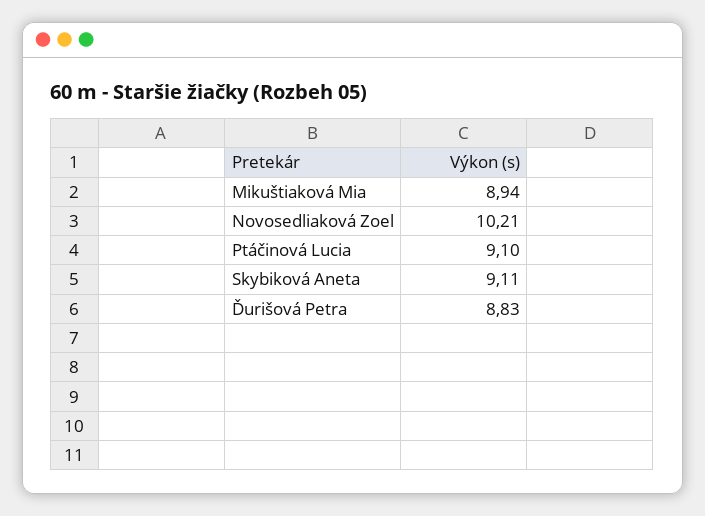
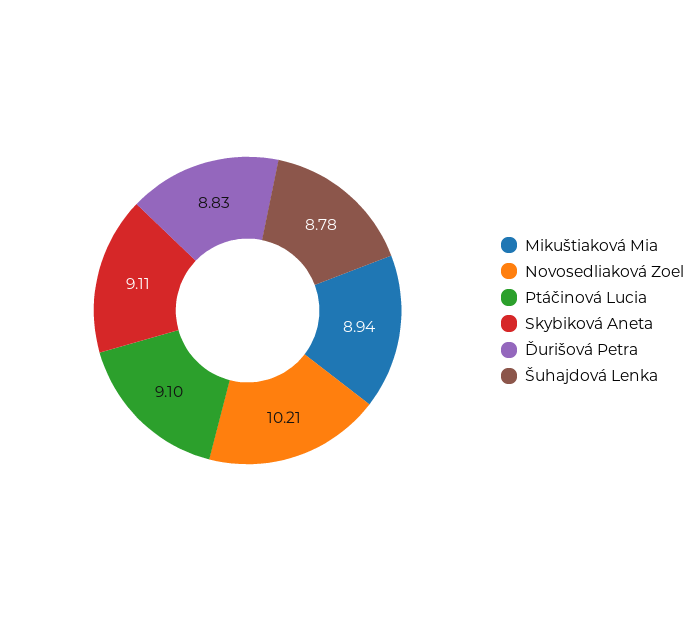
  {
    "Mikuštiaková Mia": 8.94,
    "Novosedliaková Zoel": 10.21,
    "Ptáčinová Lucia": 9.1,
    "Skybiková Aneta": 9.11,
-   "Ďurišová Petra": 8.83
+   "Ďurišová Petra": 8.83,
+   "Šuhajdová Lenka": 8.78
  }

